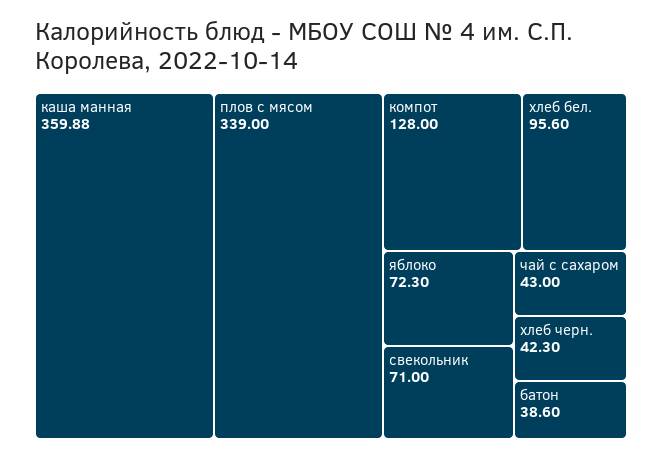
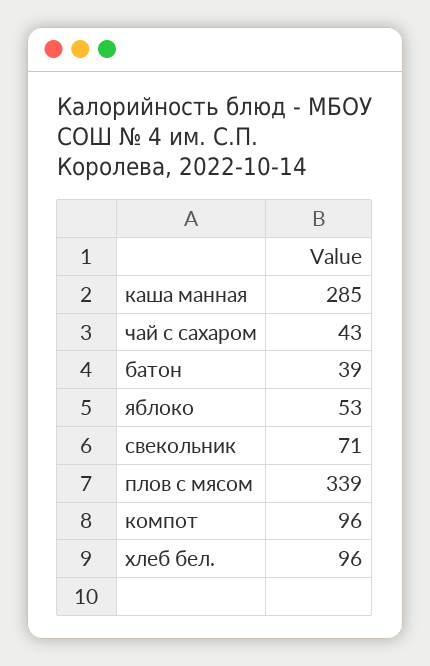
  {
-   "каша манная": 359.88,
+   "каша манная": 285,
    "плов с мясом": 339,
-   "компот": 128,
+   "компот": 96,
    "хлеб бел.": 95.6,
-   "яблоко": 72.3,
+   "яблоко": 53,
    "свекольник": 71,
    "чай с сахаром": 43,
-   "хлеб черн.": 42.3,
    "батон": 38.6
  }

